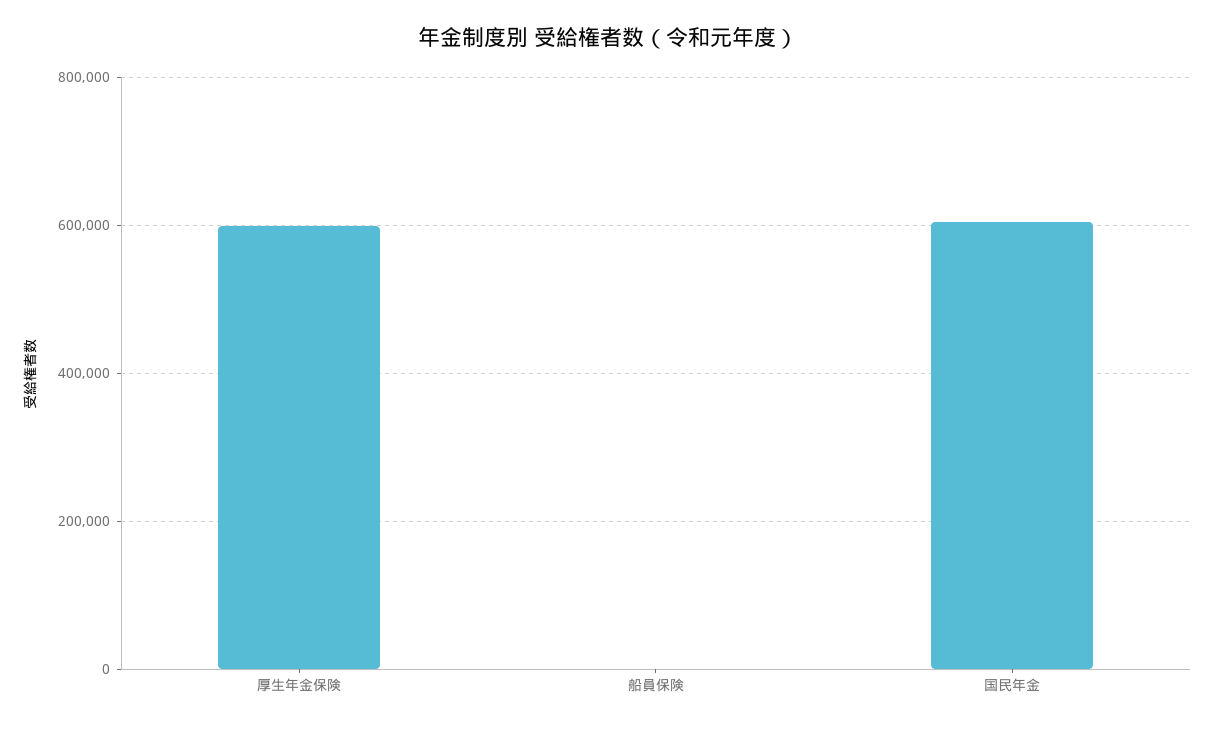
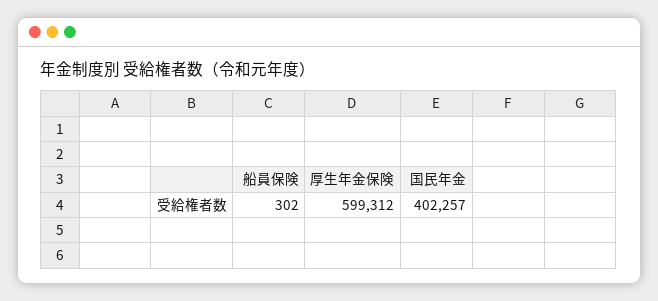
  {
    "厚生年金保険": 599312,
    "船員保険": 302,
-   "国民年金": 600000
+   "国民年金": 402257
  }

